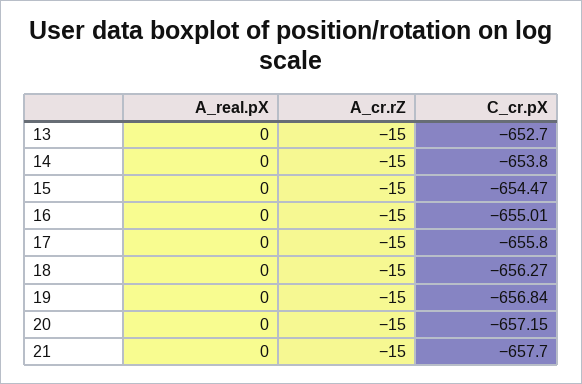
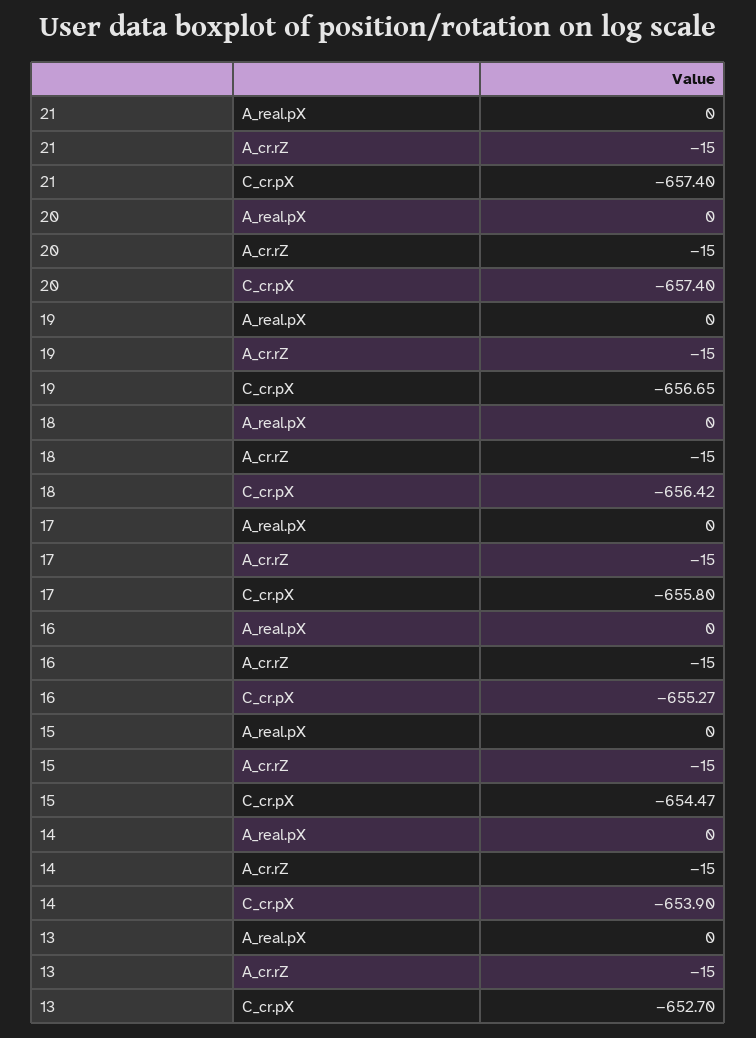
  {
    "A_real.pX": {
      "13": 0,
      "14": 0,
      "15": 0,
      "16": 0,
      "17": 0,
      "18": 0,
      "19": 0,
      "20": 0,
      "21": 0
    },
    "A_cr.rZ": {
      "13": -15,
      "14": -15,
      "15": -15,
      "16": -15,
      "17": -15,
      "18": -15,
      "19": -15,
      "20": -15,
      "21": -15
    },
    "C_cr.pX": {
      "13": -652.7,
-     "14": -653.8,
+     "14": -653.9,
      "15": -654.47,
-     "16": -655.01,
+     "16": -655.27,
      "17": -655.8,
-     "18": -656.27,
+     "18": -656.42,
-     "19": -656.84,
+     "19": -656.65,
-     "20": -657.15,
+     "20": -657.4,
-     "21": -657.7
+     "21": -657.4
    }
  }

